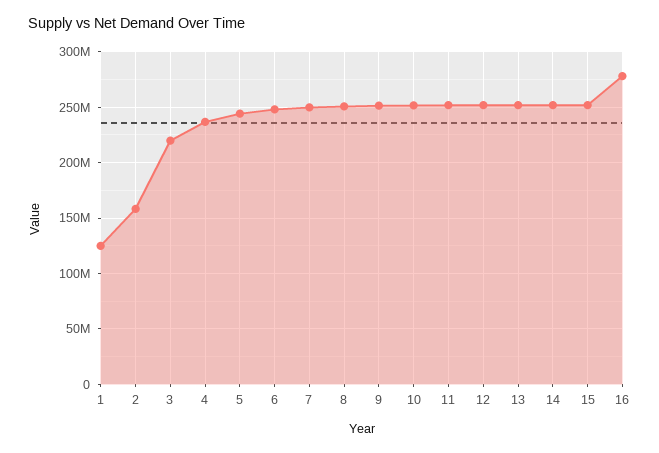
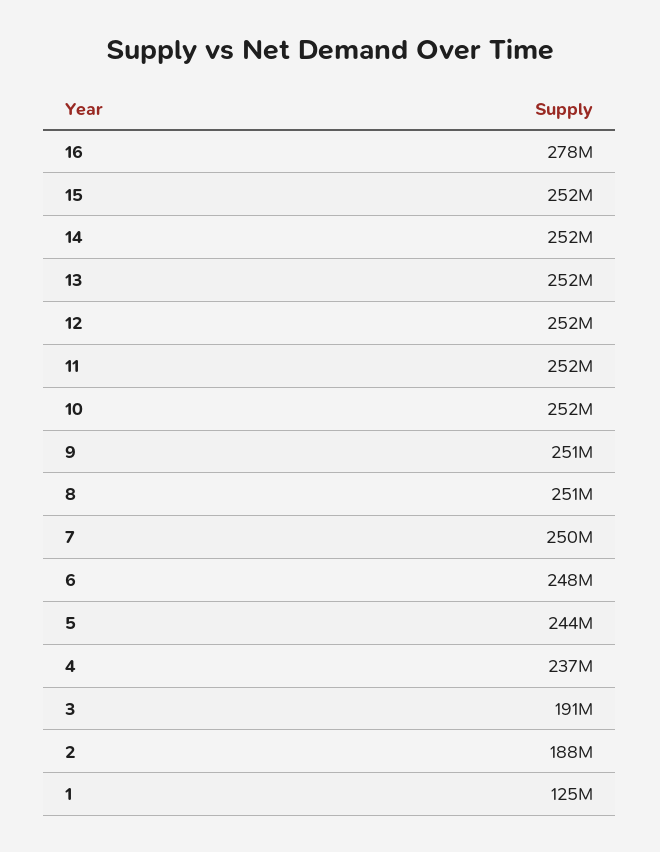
  {
    "1": 125000000,
-   "2": 160000000,
+   "2": 188000000,
-   "3": 220000000,
+   "3": 191000000,
    "4": 237000000,
    "5": 244000000,
    "6": 248000000,
    "7": 250000000,
    "8": 251000000,
    "9": 251000000,
    "10": 252000000,
    "11": 252000000,
    "12": 252000000,
    "13": 252000000,
    "14": 252000000,
    "15": 252000000,
    "16": 278000000
  }

